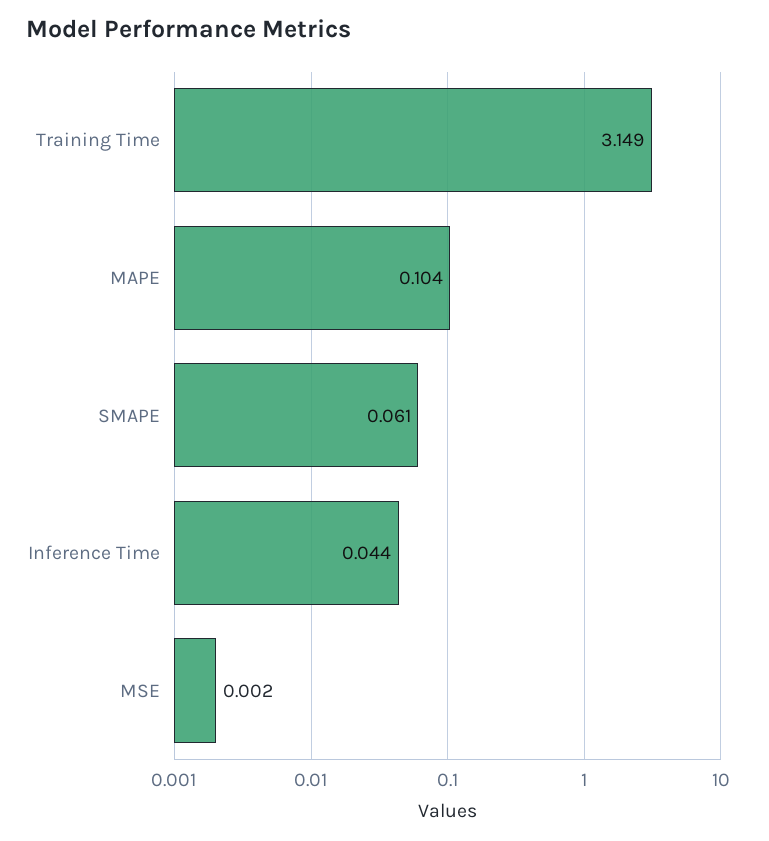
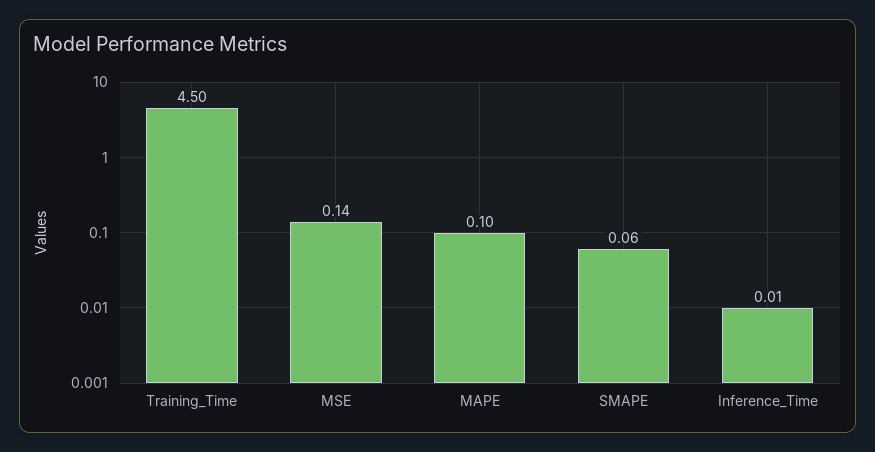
  {
-   "Training Time": 3.149,
+   "Training Time": 4.5,
    "MAPE": 0.104,
    "SMAPE": 0.061,
-   "Inference Time": 0.044,
+   "Inference Time": 0.01,
-   "MSE": 0.002
+   "MSE": 0.14
  }

